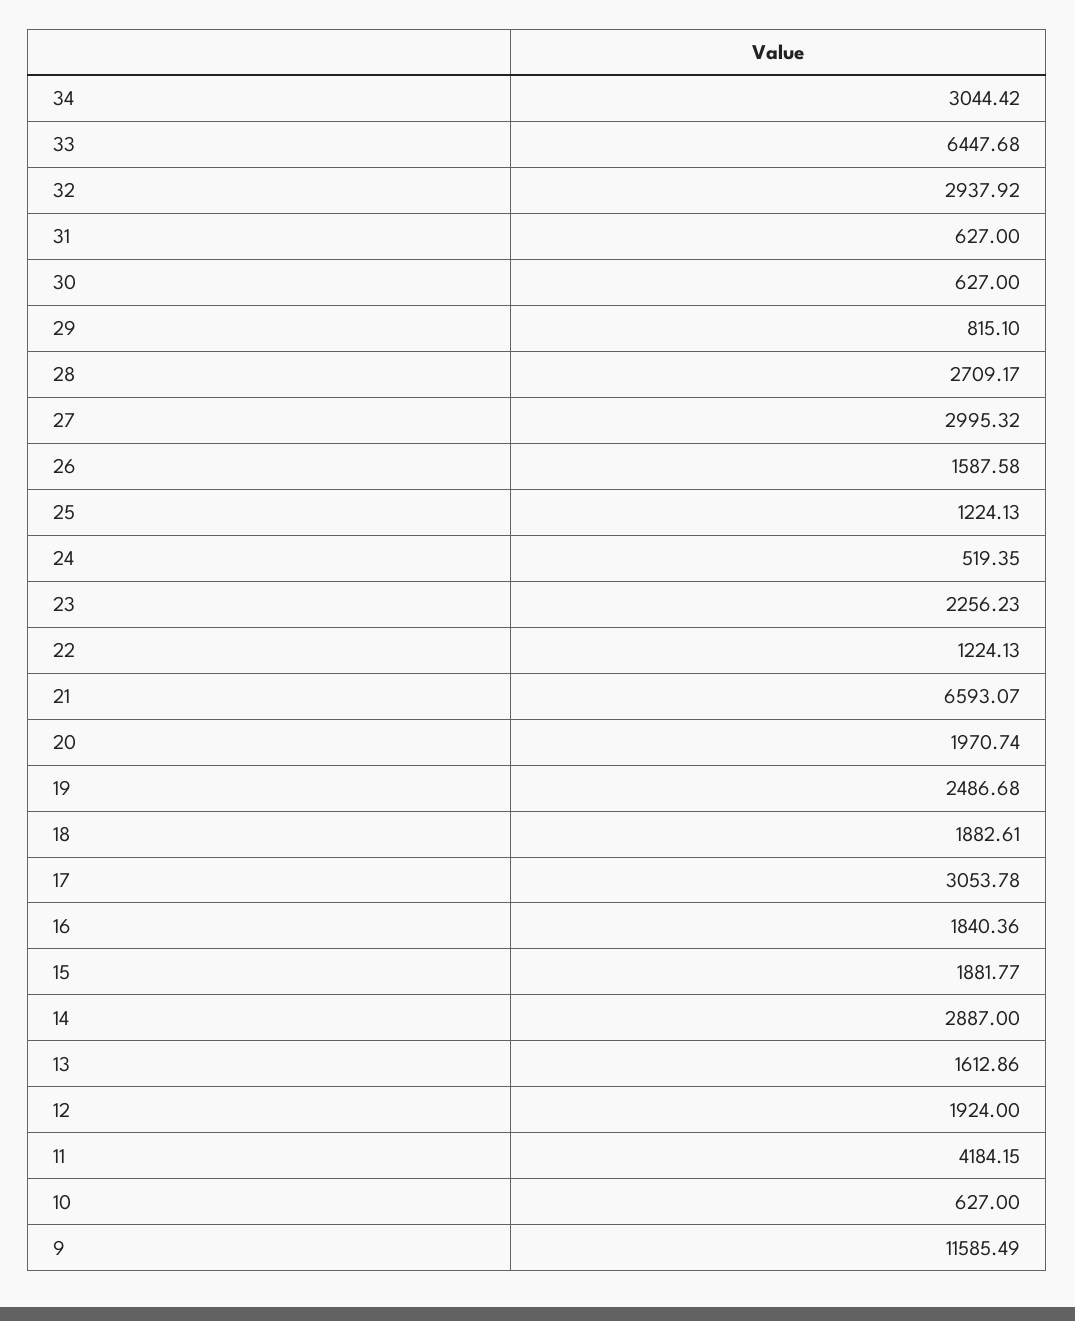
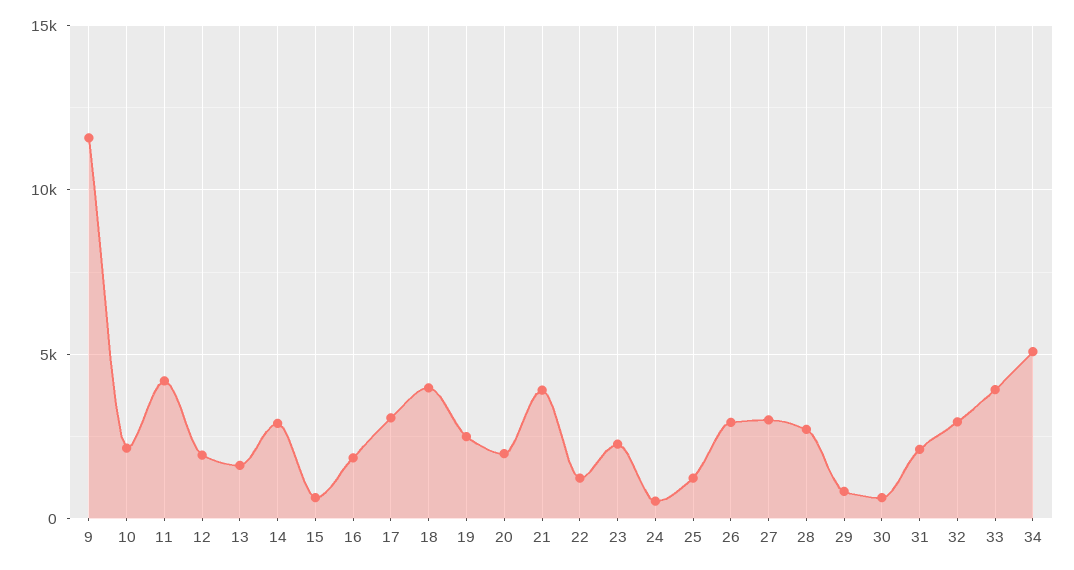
  {
-   "34": 3044.42,
+   "34": 5000,
-   "33": 6447.68,
+   "33": 4000,
    "32": 2937.92,
-   "31": 627,
+   "31": 2000,
    "30": 627,
    "29": 815.1,
    "28": 2709.17,
    "27": 2995.32,
-   "26": 1587.58,
+   "26": 3000,
    "25": 1224.13,
    "24": 519.35,
    "23": 2256.23,
    "22": 1224.13,
-   "21": 6593.07,
+   "21": 4000,
    "20": 1970.74,
    "19": 2486.68,
-   "18": 1882.61,
+   "18": 4000,
    "17": 3053.78,
    "16": 1840.36,
-   "15": 1881.77,
+   "15": 500,
    "14": 2887,
    "13": 1612.86,
    "12": 1924,
    "11": 4184.15,
-   "10": 627,
+   "10": 2000,
    "9": 11585.49
  }

